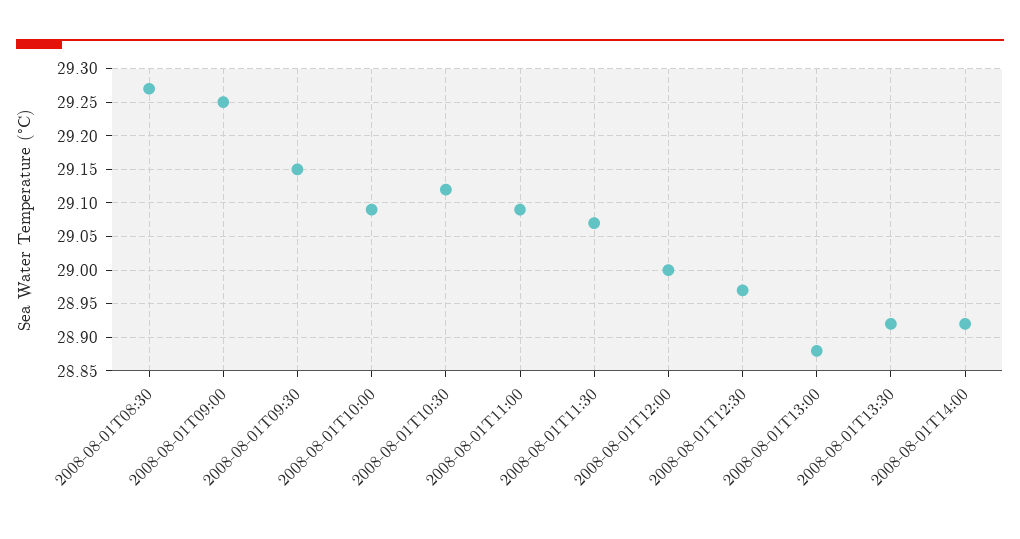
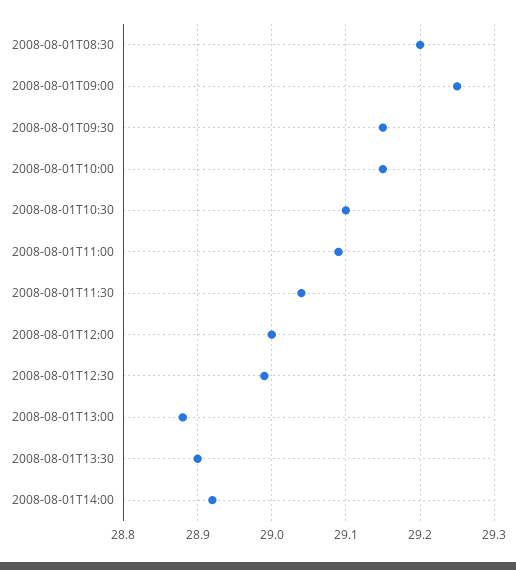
  {
-   "2008-08-01T08:30": 29.27,
+   "2008-08-01T08:30": 29.2,
    "2008-08-01T09:00": 29.25,
    "2008-08-01T09:30": 29.15,
-   "2008-08-01T10:00": 29.09,
+   "2008-08-01T10:00": 29.15,
-   "2008-08-01T10:30": 29.12,
+   "2008-08-01T10:30": 29.1,
    "2008-08-01T11:00": 29.09,
-   "2008-08-01T11:30": 29.07,
+   "2008-08-01T11:30": 29.04,
    "2008-08-01T12:00": 29,
-   "2008-08-01T12:30": 28.97,
+   "2008-08-01T12:30": 28.99,
    "2008-08-01T13:00": 28.88,
-   "2008-08-01T13:30": 28.92,
+   "2008-08-01T13:30": 28.9,
    "2008-08-01T14:00": 28.92
  }

